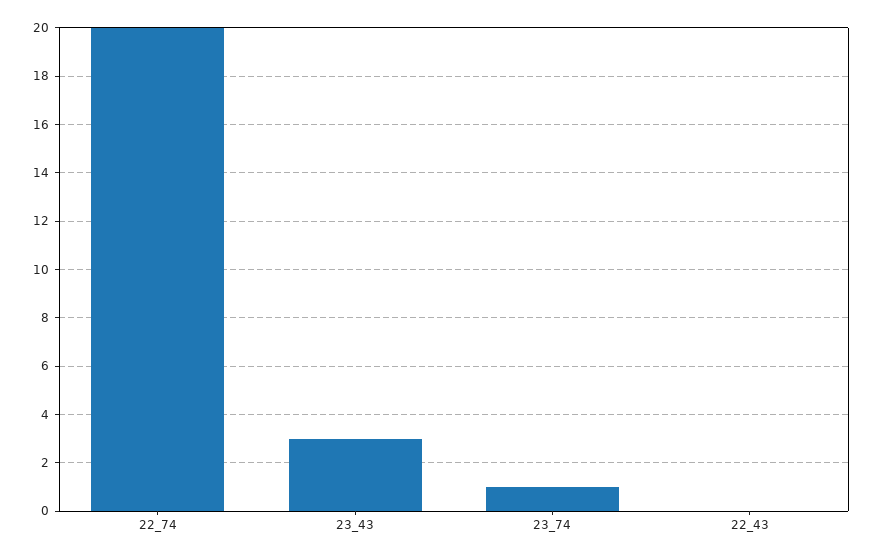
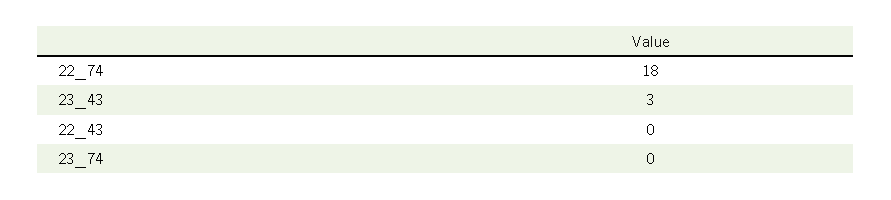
  {
-   "22_74": 20,
+   "22_74": 18,
    "23_43": 3,
-   "23_74": 1,
+   "23_74": 0,
    "22_43": 0
  }

